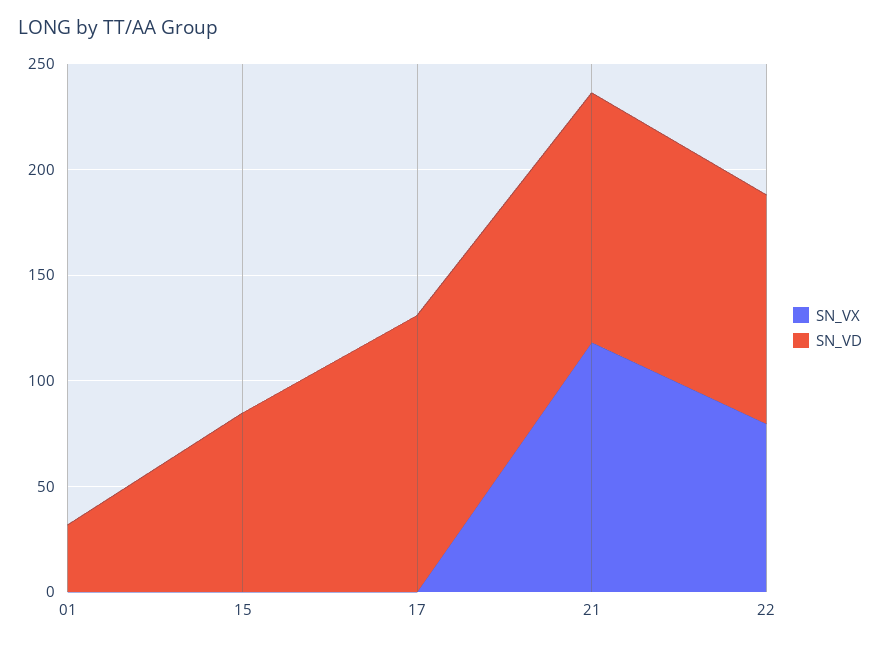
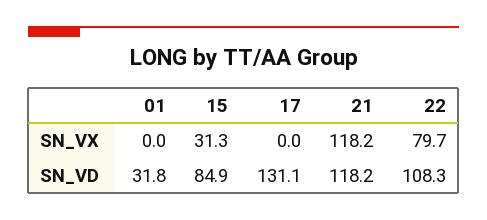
  {
    "SN_VX": {
      "01": 0,
-     "15": 0,
+     "15": 31.3,
      "17": 0,
      "21": 118.2,
      "22": 79.7
    },
    "SN_VD": {
      "01": 31.8,
      "15": 84.9,
      "17": 131.1,
      "21": 118.2,
      "22": 108.3
    }
  }

